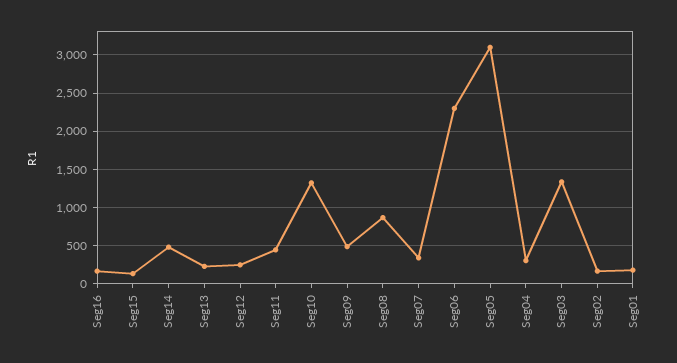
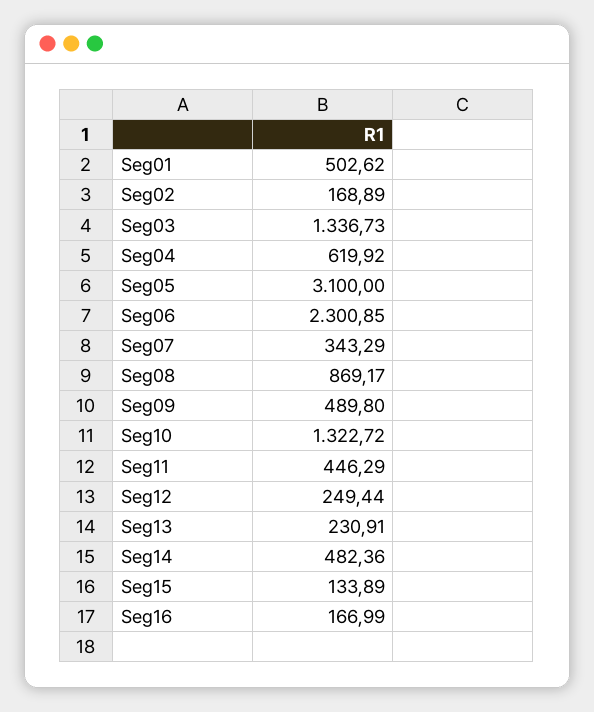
  {
    "Seg16": 166.99,
    "Seg15": 133.89,
    "Seg14": 482.36,
    "Seg13": 230.91,
    "Seg12": 249.44,
    "Seg11": 446.29,
    "Seg10": 1322.72,
    "Seg09": 489.8,
    "Seg08": 869.17,
    "Seg07": 343.29,
    "Seg06": 2300.85,
    "Seg05": 3100,
-   "Seg04": 300,
+   "Seg04": 619.92,
    "Seg03": 1336.73,
    "Seg02": 168.89,
-   "Seg01": 200
+   "Seg01": 502.62
  }

